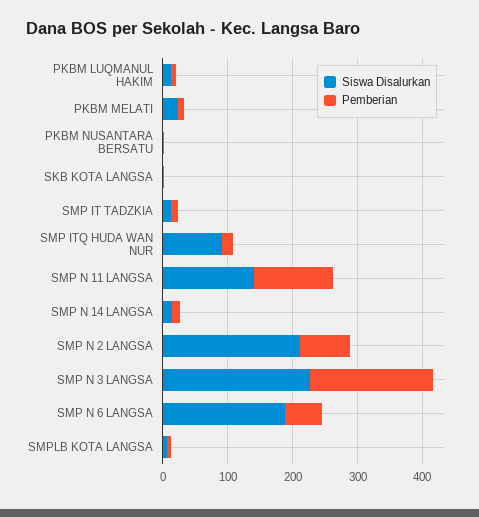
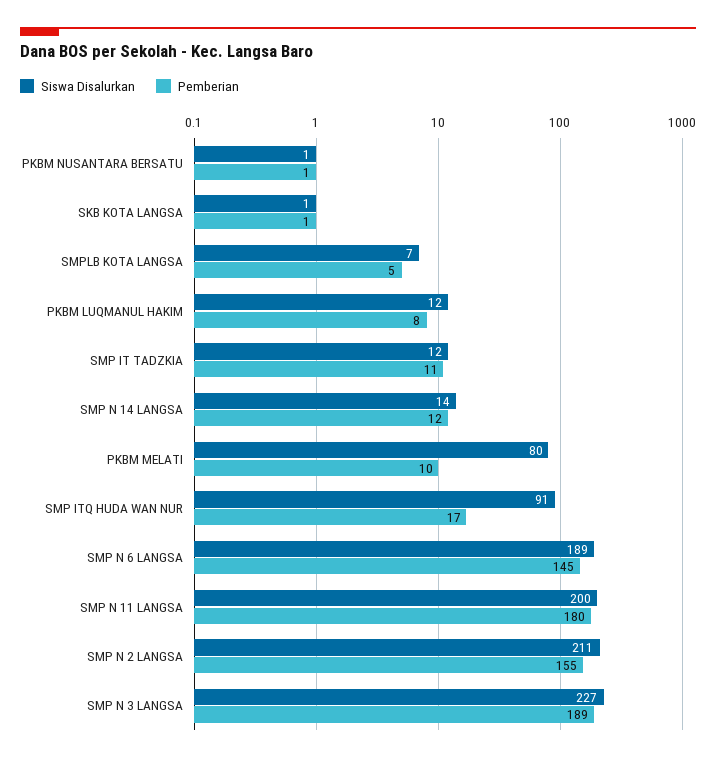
  {
    "Siswa Disalurkan": {
      "PKBM LUQMANUL HAKIM": 12,
-     "PKBM MELATI": 20,
+     "PKBM MELATI": 80,
      "PKBM NUSANTARA BERSATU": 1,
      "SKB KOTA LANGSA": 1,
      "SMP IT TADZKIA": 12,
      "SMP ITQ HUDA WAN NUR": 91,
-     "SMP N 11 LANGSA": 140,
+     "SMP N 11 LANGSA": 200,
      "SMP N 14 LANGSA": 14,
      "SMP N 2 LANGSA": 211,
      "SMP N 3 LANGSA": 227,
      "SMP N 6 LANGSA": 189,
      "SMPLB KOTA LANGSA": 7
    },
    "Pemberian": {
      "PKBM LUQMANUL HAKIM": 8,
      "PKBM MELATI": 10,
      "PKBM NUSANTARA BERSATU": 1,
      "SKB KOTA LANGSA": 1,
      "SMP IT TADZKIA": 11,
      "SMP ITQ HUDA WAN NUR": 17,
-     "SMP N 11 LANGSA": 120,
+     "SMP N 11 LANGSA": 180,
      "SMP N 14 LANGSA": 12,
-     "SMP N 2 LANGSA": 80,
+     "SMP N 2 LANGSA": 155,
      "SMP N 3 LANGSA": 189,
-     "SMP N 6 LANGSA": 60,
+     "SMP N 6 LANGSA": 145,
      "SMPLB KOTA LANGSA": 5
    }
  }

